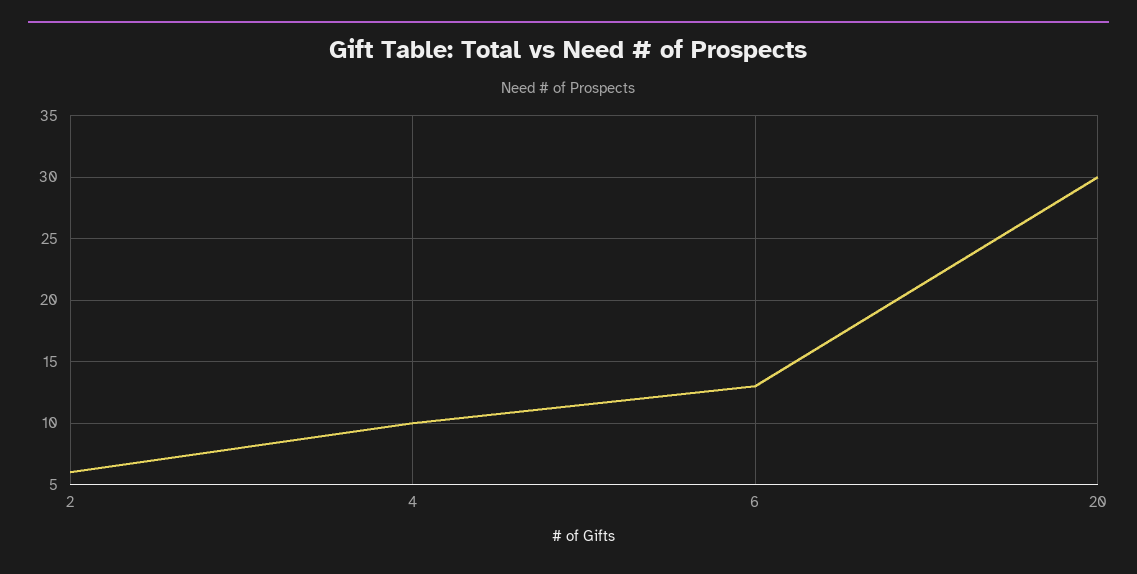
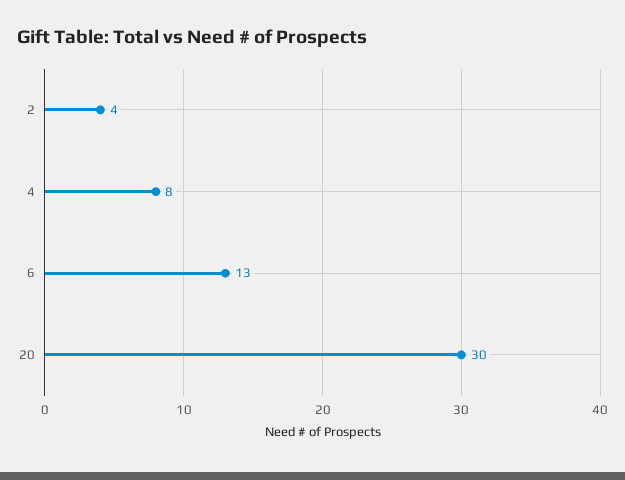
  {
-   "2": 6,
+   "2": 4,
-   "4": 10,
+   "4": 8,
    "6": 13,
    "20": 30
  }

